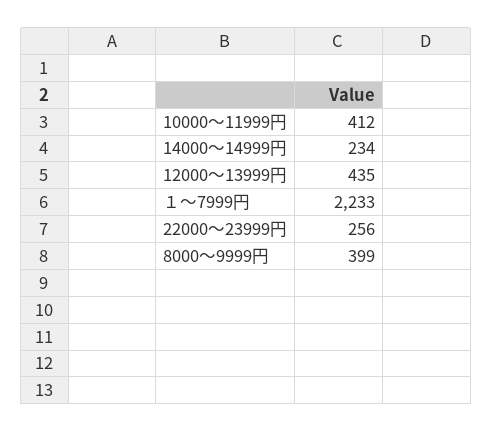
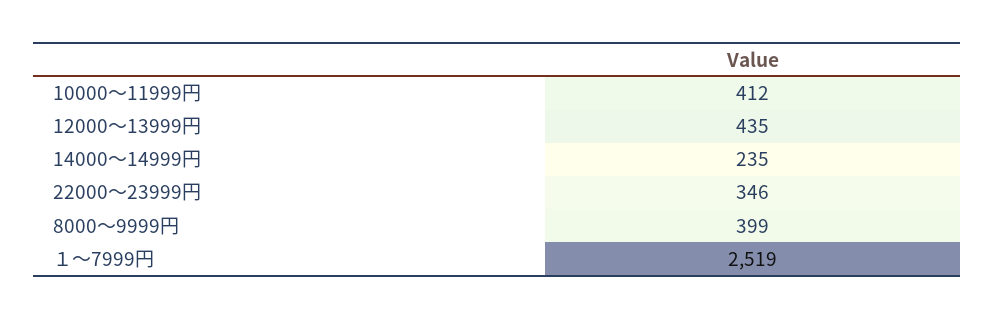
  {
    "10000～11999円": 412,
-   "14000～14999円": 234,
+   "14000～14999円": 235,
    "12000～13999円": 435,
-   "１～7999円": 2233,
+   "１～7999円": 2519,
-   "22000～23999円": 256,
+   "22000～23999円": 346,
    "8000～9999円": 399
  }

